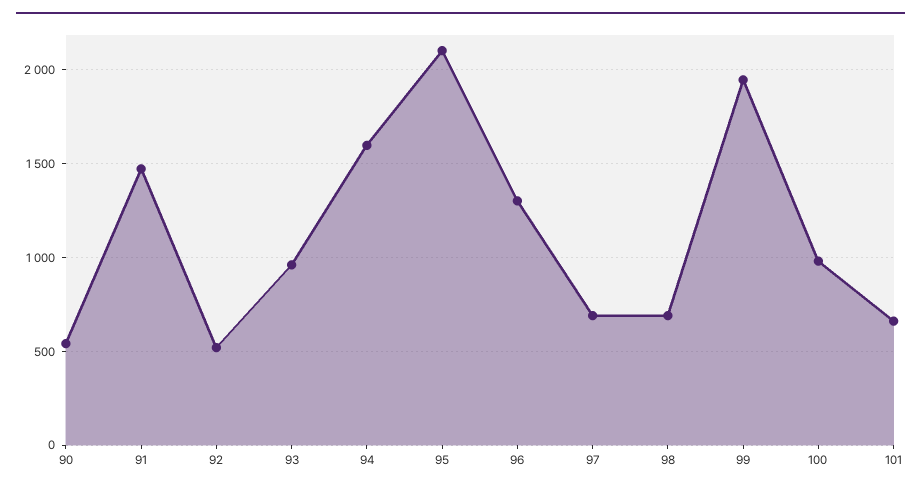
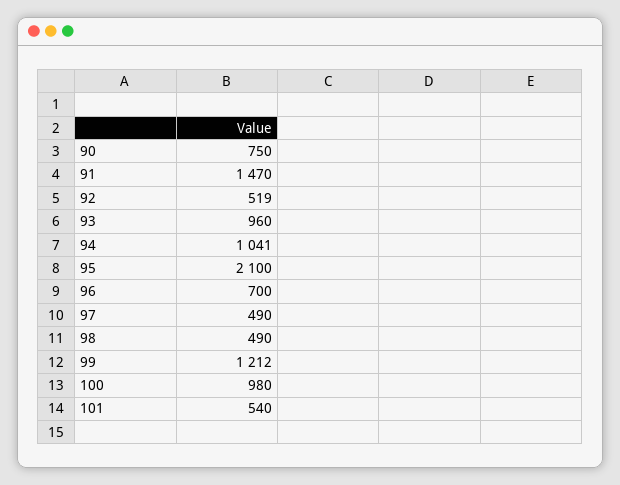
  {
-   "90": 550,
+   "90": 750,
    "91": 1470,
    "92": 519,
    "93": 960,
-   "94": 1600,
+   "94": 1041,
    "95": 2100,
-   "96": 1300,
+   "96": 700,
-   "97": 700,
+   "97": 490,
-   "98": 700,
+   "98": 490,
-   "99": 1950,
+   "99": 1212,
    "100": 980,
-   "101": 650
+   "101": 540
  }

